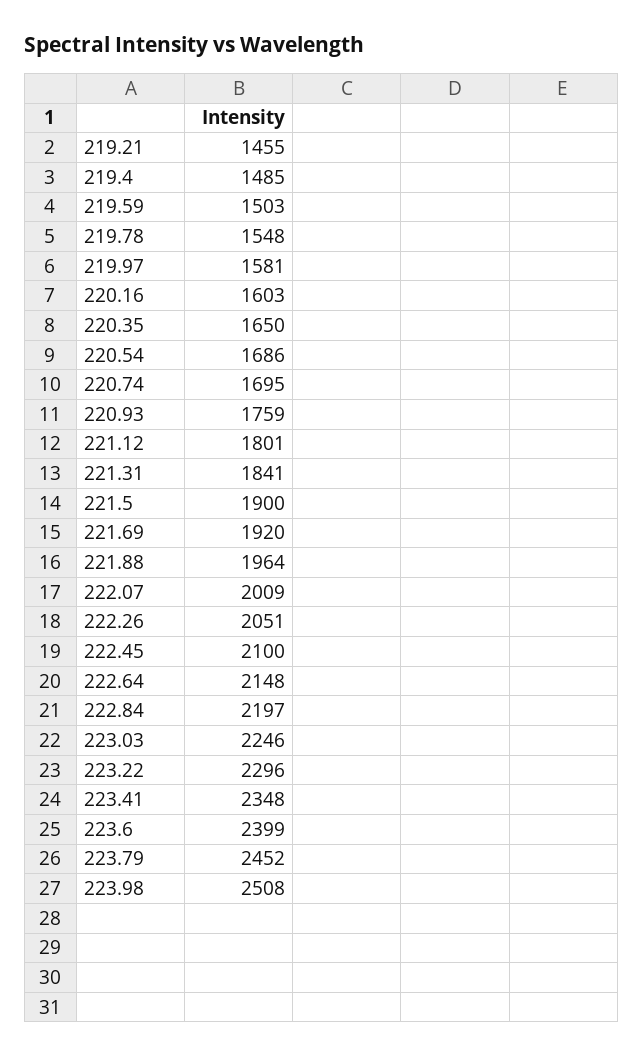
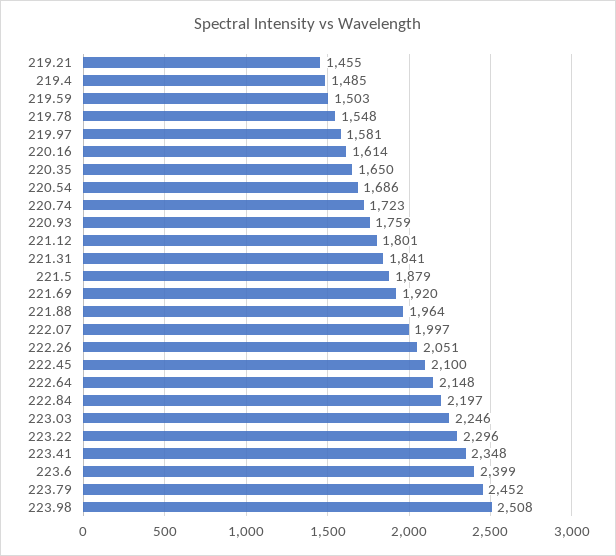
  {
    "219.21": 1455,
    "219.4": 1485,
    "219.59": 1503,
    "219.78": 1548,
    "219.97": 1581,
-   "220.16": 1603,
+   "220.16": 1614,
    "220.35": 1650,
    "220.54": 1686,
-   "220.74": 1695,
+   "220.74": 1723,
    "220.93": 1759,
    "221.12": 1801,
    "221.31": 1841,
-   "221.5": 1900,
+   "221.5": 1879,
    "221.69": 1920,
    "221.88": 1964,
-   "222.07": 2009,
+   "222.07": 1997,
    "222.26": 2051,
    "222.45": 2100,
    "222.64": 2148,
    "222.84": 2197,
    "223.03": 2246,
    "223.22": 2296,
    "223.41": 2348,
    "223.6": 2399,
    "223.79": 2452,
    "223.98": 2508
  }

